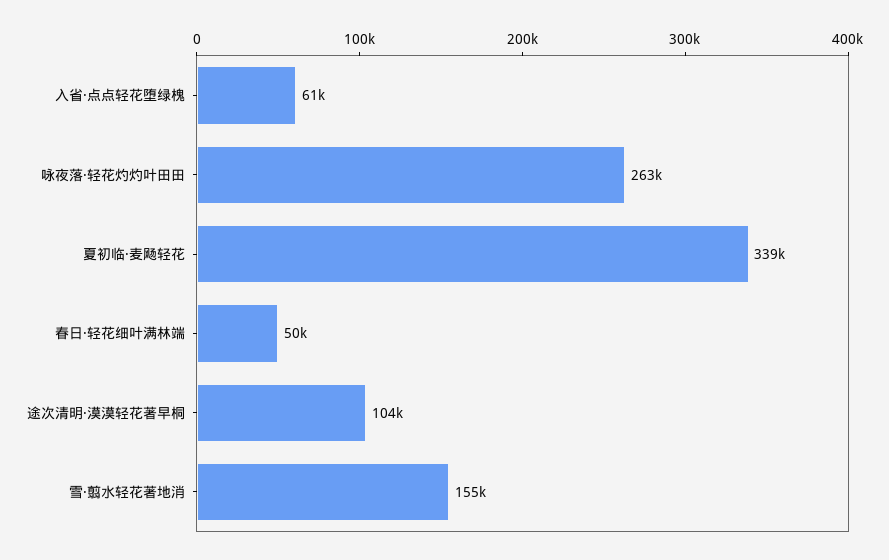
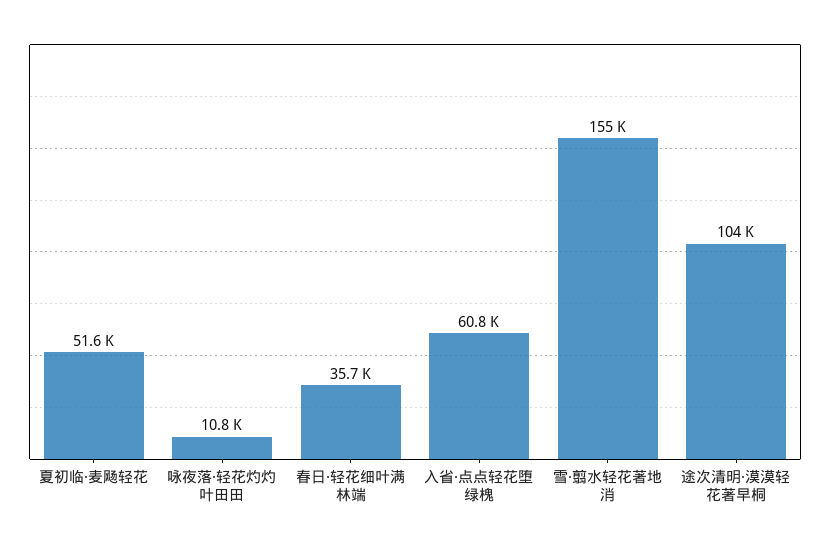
  {
    "入省·点点轻花堕绿槐": 60800,
-   "咏夜落·轻花灼灼叶田田": 263000,
+   "咏夜落·轻花灼灼叶田田": 10800,
-   "夏初临·麦飏轻花": 339000,
+   "夏初临·麦飏轻花": 51600,
-   "春日·轻花细叶满林端": 50000,
+   "春日·轻花细叶满林端": 35700,
    "途次清明·漠漠轻花著早桐": 104000,
    "雪·翦水轻花著地消": 155000
  }

